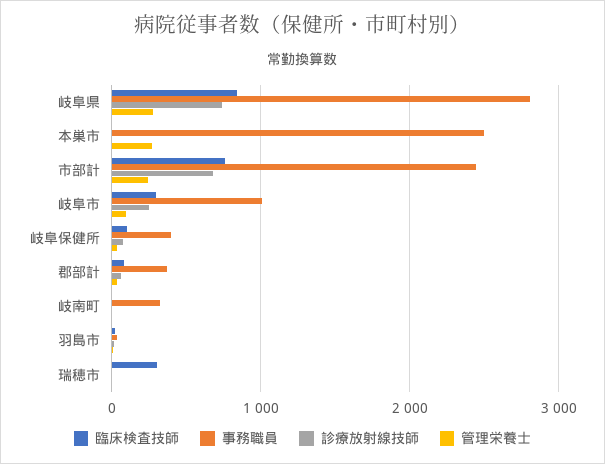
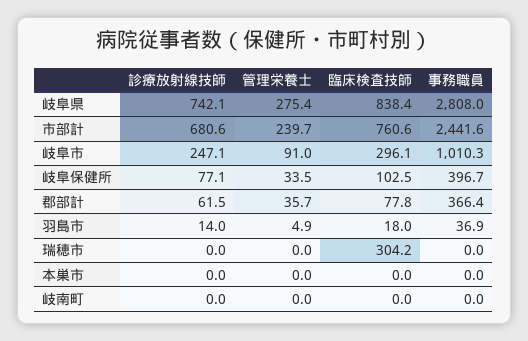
  {
    "臨床検査技師": {
      "岐阜県": 838.4,
      "本巣市": 0,
      "市部計": 760.6,
      "岐阜市": 296.1,
      "岐阜保健所": 102.5,
      "郡部計": 77.8,
      "岐南町": 0,
      "羽島市": 18,
      "瑞穂市": 304.2
    },
    "事務職員": {
      "岐阜県": 2808,
-     "本巣市": 2500,
+     "本巣市": 0,
      "市部計": 2441.6,
      "岐阜市": 1010.3,
      "岐阜保健所": 396.7,
      "郡部計": 366.4,
-     "岐南町": 300,
+     "岐南町": 0,
      "羽島市": 36.9,
      "瑞穂市": 0
    },
    "診療放射線技師": {
      "岐阜県": 742.1,
      "本巣市": 0,
      "市部計": 680.6,
      "岐阜市": 247.1,
      "岐阜保健所": 77.1,
      "郡部計": 61.5,
      "岐南町": 0,
      "羽島市": 14,
      "瑞穂市": 0
    },
    "管理栄養士": {
      "岐阜県": 275.4,
-     "本巣市": 300,
+     "本巣市": 0,
      "市部計": 239.7,
      "岐阜市": 91,
      "岐阜保健所": 33.5,
      "郡部計": 35.7,
      "岐南町": 0,
      "羽島市": 4.9,
      "瑞穂市": 0
    }
  }

